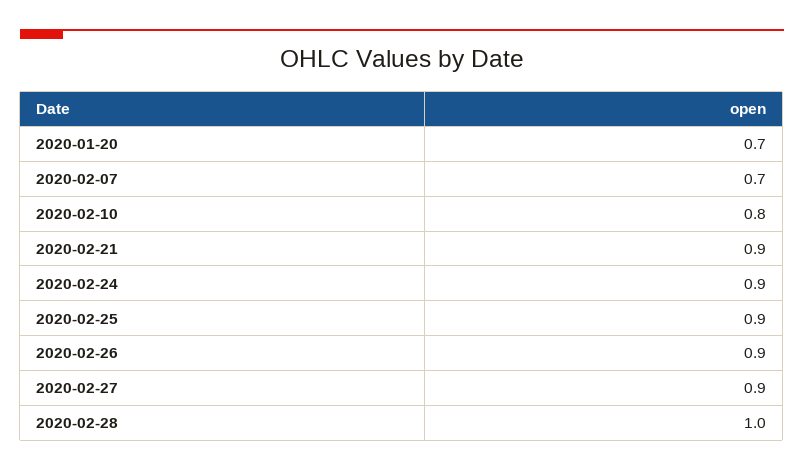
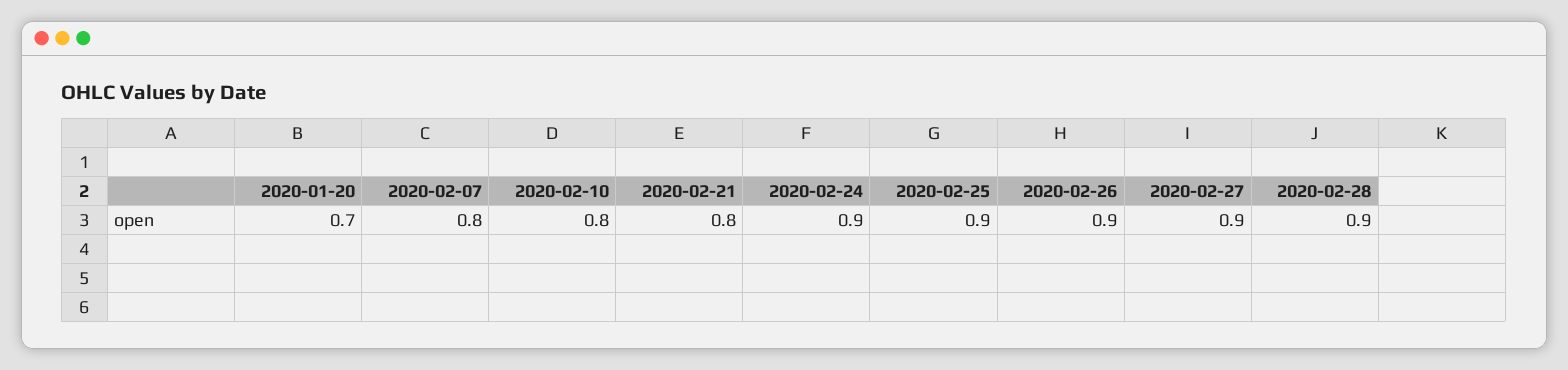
  {
    "2020-01-20": 0.7,
-   "2020-02-07": 0.7,
+   "2020-02-07": 0.8,
    "2020-02-10": 0.8,
-   "2020-02-21": 0.9,
+   "2020-02-21": 0.8,
    "2020-02-24": 0.9,
    "2020-02-25": 0.9,
    "2020-02-26": 0.9,
    "2020-02-27": 0.9,
-   "2020-02-28": 1
+   "2020-02-28": 0.9
  }

